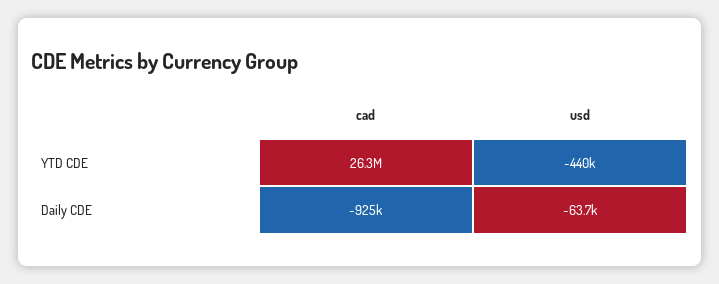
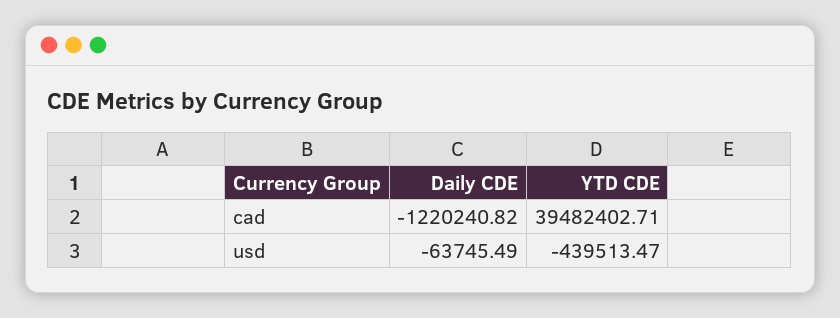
  {
    "cad": {
-     "YTD CDE": 26300000,
+     "YTD CDE": 39482402.71,
-     "Daily CDE": -925000
+     "Daily CDE": -1220240.82
    },
    "usd": {
      "YTD CDE": -439513.47,
      "Daily CDE": -63745.49
    }
  }

